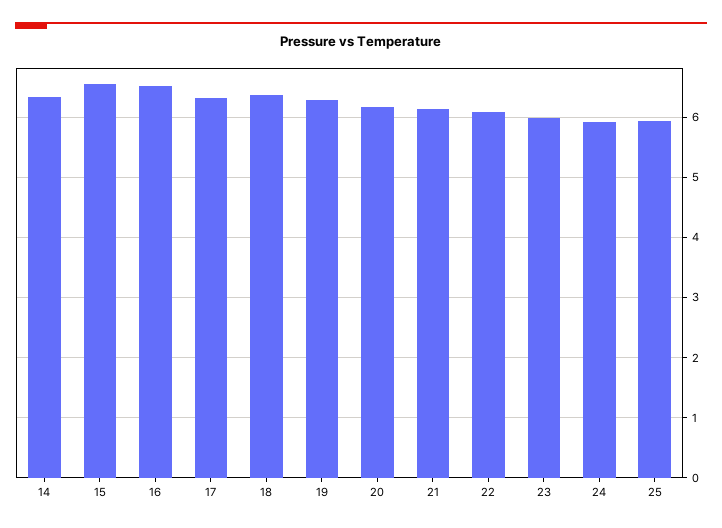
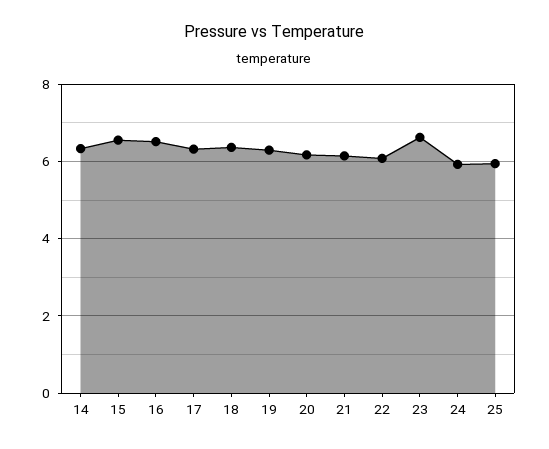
  {
    "14": 6.3,
    "15": 6.6,
    "16": 6.5,
    "17": 6.3,
    "18": 6.4,
    "19": 6.3,
    "20": 6.2,
    "21": 6.1,
    "22": 6.1,
-   "23": 6,
+   "23": 6.6,
    "24": 5.9,
    "25": 5.9
  }

